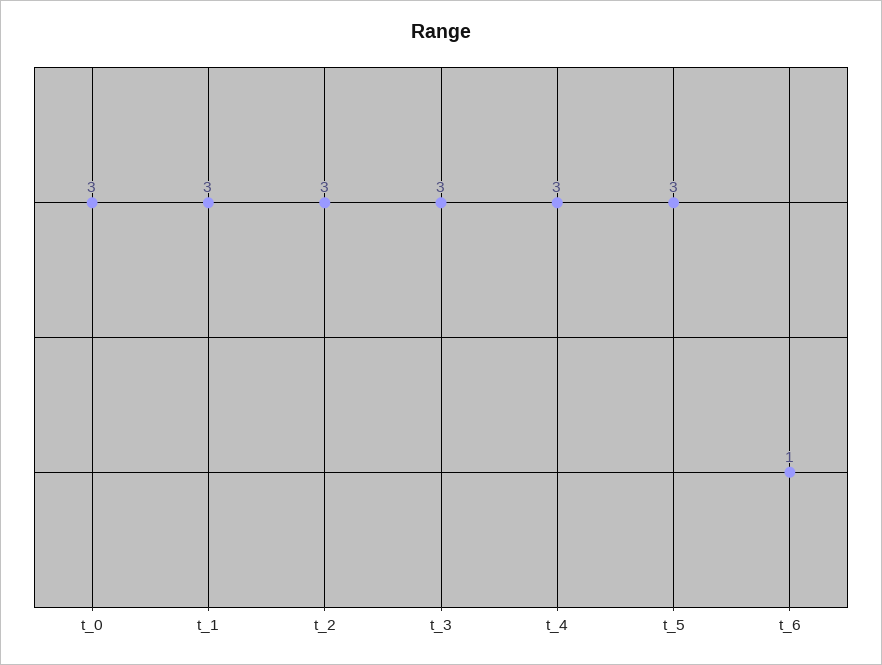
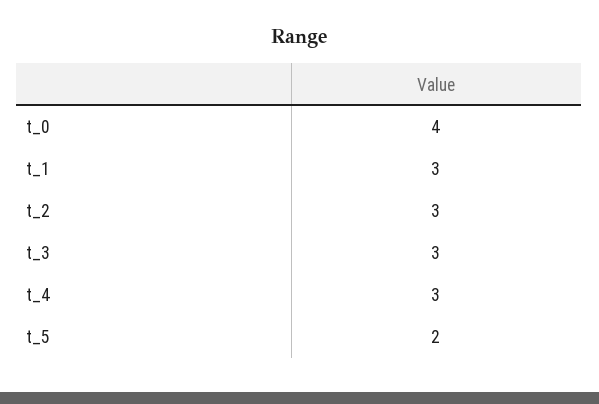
  {
-   "t_0": 3,
+   "t_0": 4,
    "t_1": 3,
    "t_2": 3,
    "t_3": 3,
    "t_4": 3,
-   "t_5": 3,
+   "t_5": 2
-   "t_6": 1
  }

